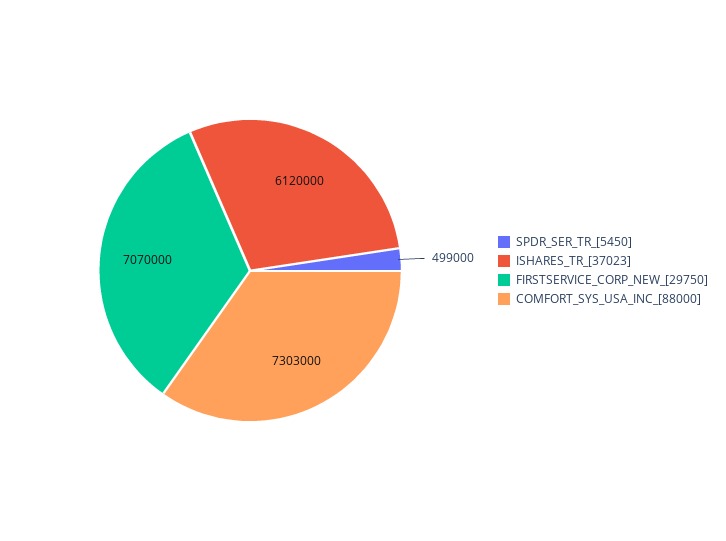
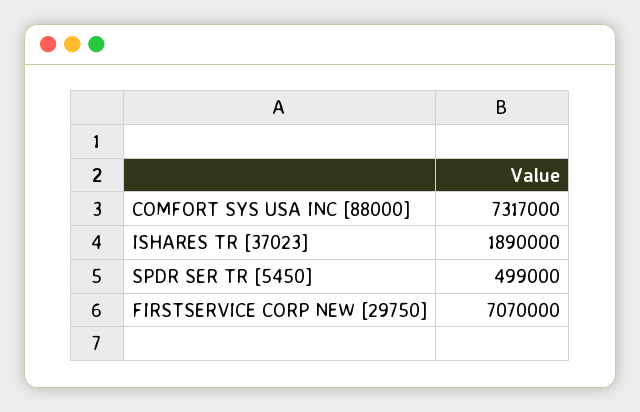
  {
    "SPDR_SER_TR_[5450]": 499000,
-   "ISHARES_TR_[37023]": 6120000,
+   "ISHARES_TR_[37023]": 1890000,
    "FIRSTSERVICE_CORP_NEW_[29750]": 7070000,
-   "COMFORT_SYS_USA_INC_[88000]": 7303000
+   "COMFORT_SYS_USA_INC_[88000]": 7317000
  }

